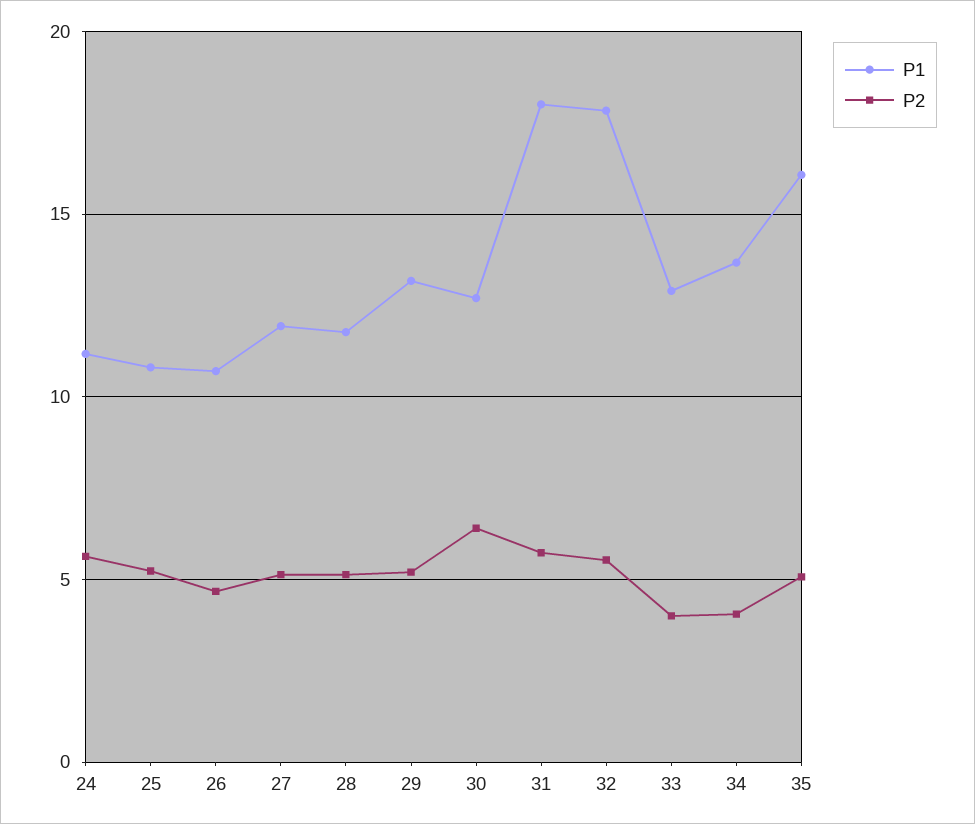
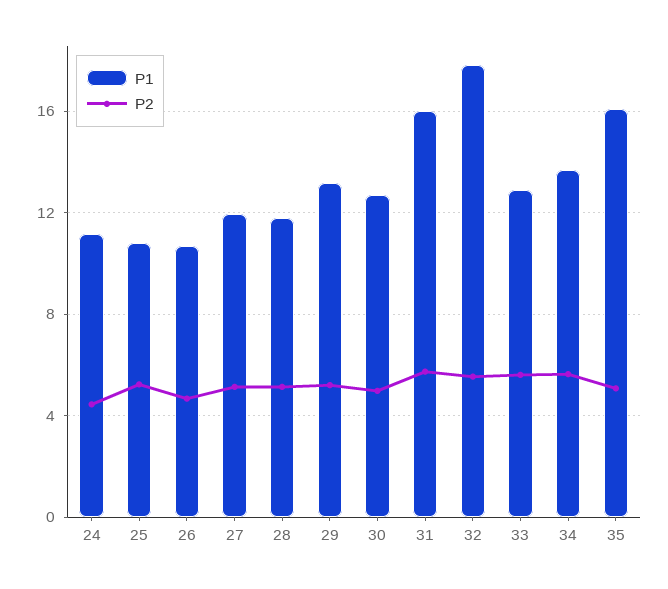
  {
    "P1": {
      "24": 11,
      "25": 11,
      "26": 10.5,
      "27": 12,
      "28": 12,
      "29": 13,
      "30": 12.5,
-     "31": 18,
+     "31": 16,
      "32": 18,
      "33": 13,
      "34": 13.5,
      "35": 16
    },
    "P2": {
-     "24": 5.5,
+     "24": 4.5,
      "25": 5,
      "26": 4.5,
      "27": 5,
      "28": 5,
      "29": 5,
-     "30": 6.5,
+     "30": 5,
      "31": 5.5,
      "32": 5.5,
-     "33": 4,
+     "33": 5.5,
-     "34": 4,
+     "34": 5.5,
      "35": 5
    }
  }

